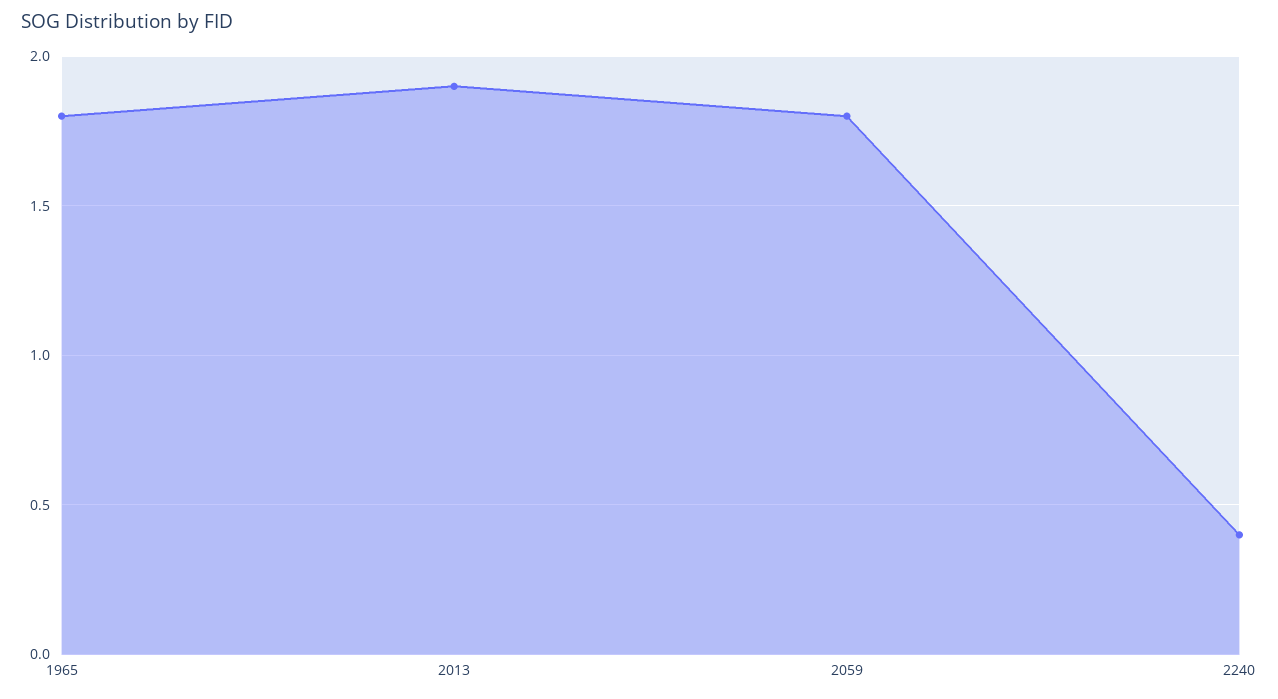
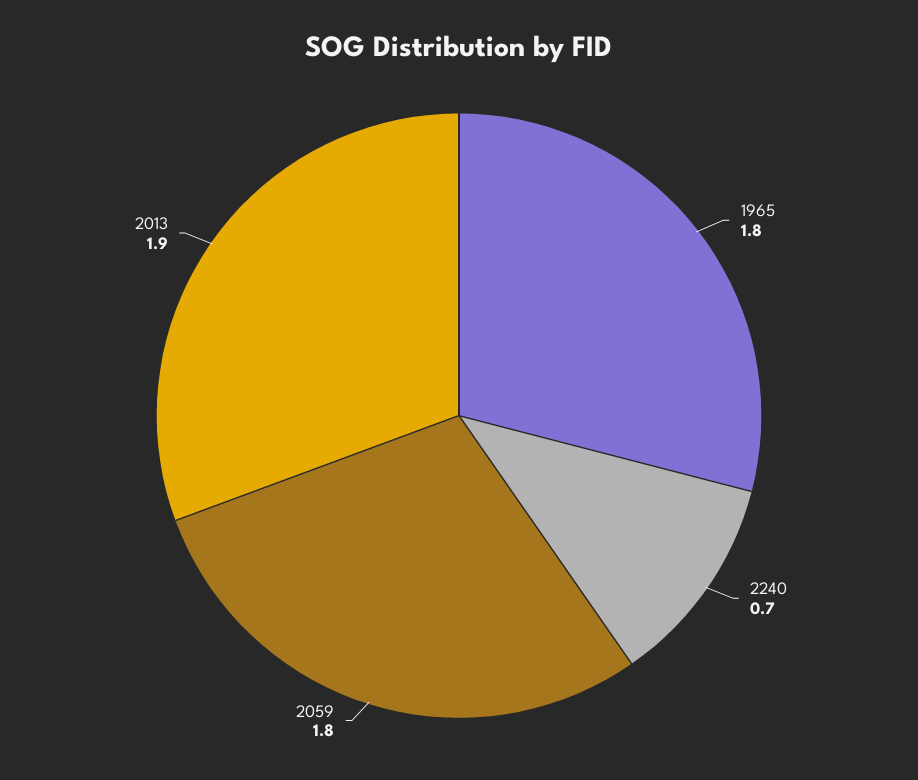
  {
    "1965": 1.8,
    "2013": 1.9,
    "2059": 1.8,
-   "2240": 0.4
+   "2240": 0.7
  }

